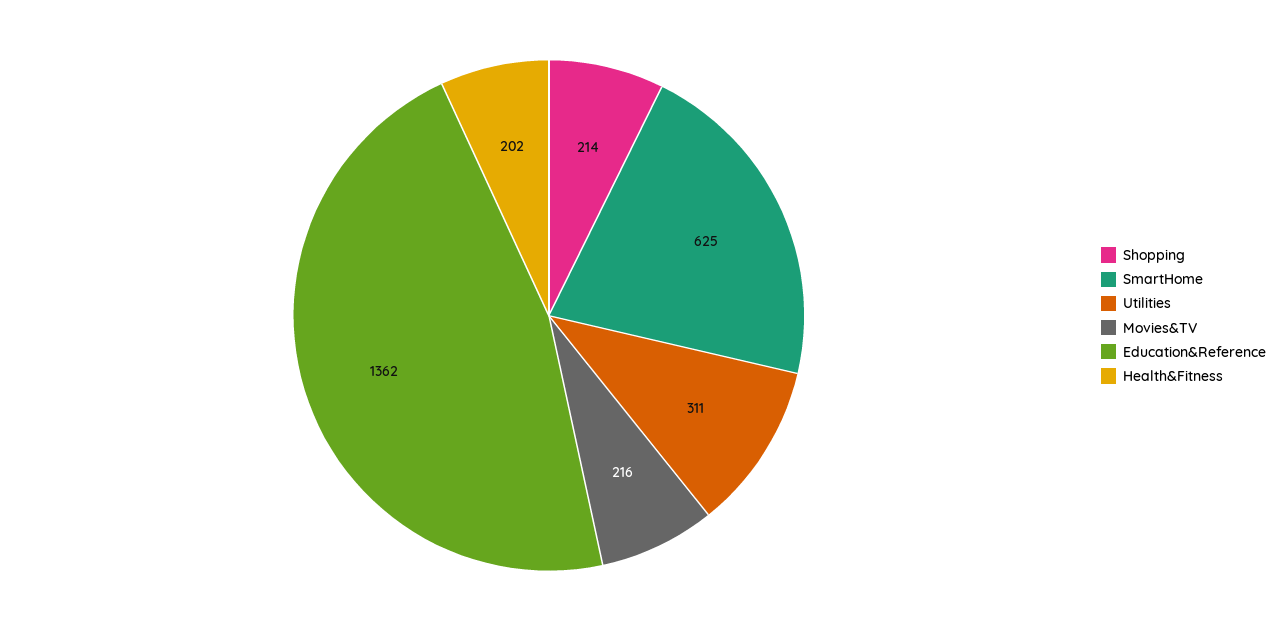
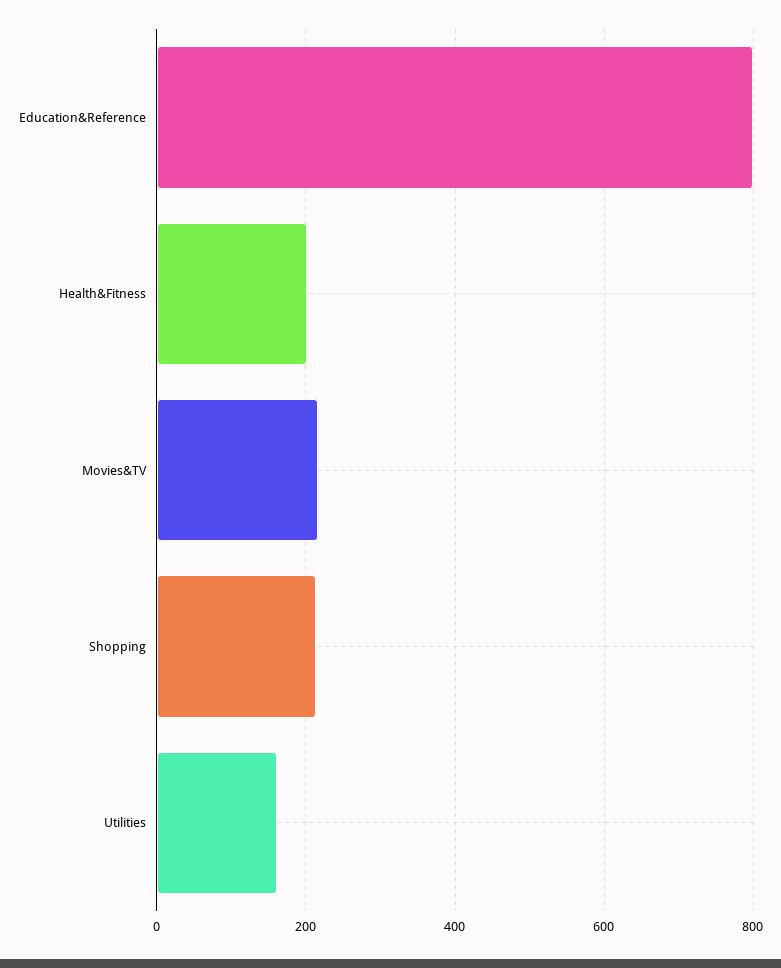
  {
    "Shopping": 214,
-   "SmartHome": 625,
-   "Utilities": 311,
+   "Utilities": 160,
    "Movies&TV": 216,
-   "Education&Reference": 1362,
+   "Education&Reference": 800,
    "Health&Fitness": 202
  }

